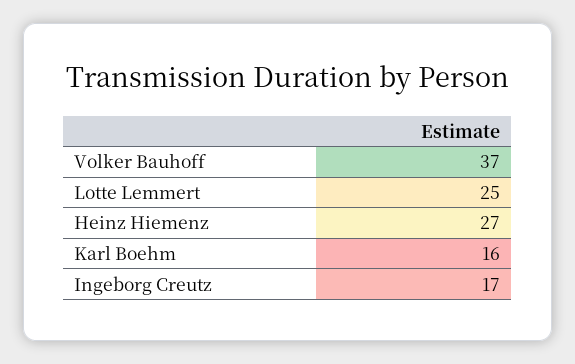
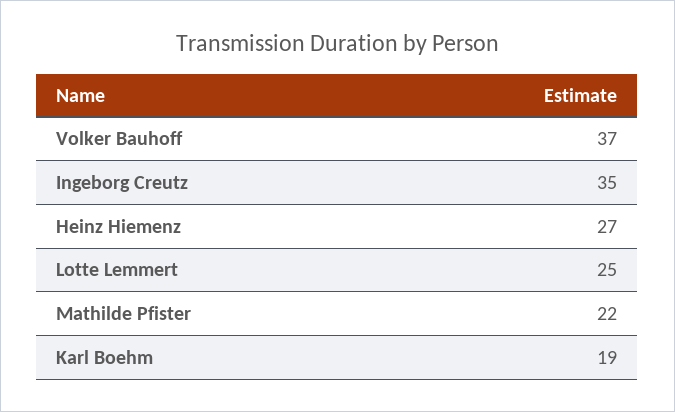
  {
    "Volker Bauhoff": 37,
    "Lotte Lemmert": 25,
    "Heinz Hiemenz": 27,
-   "Karl Boehm": 16,
+   "Karl Boehm": 19,
-   "Ingeborg Creutz": 17
+   "Ingeborg Creutz": 35,
+   "Mathilde Pfister": 22
  }

